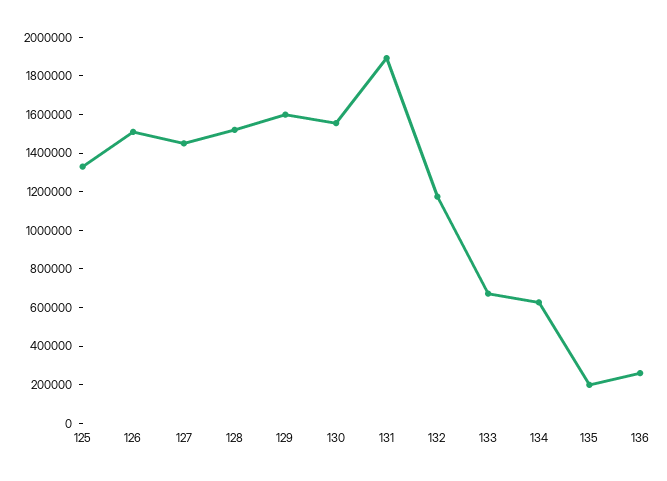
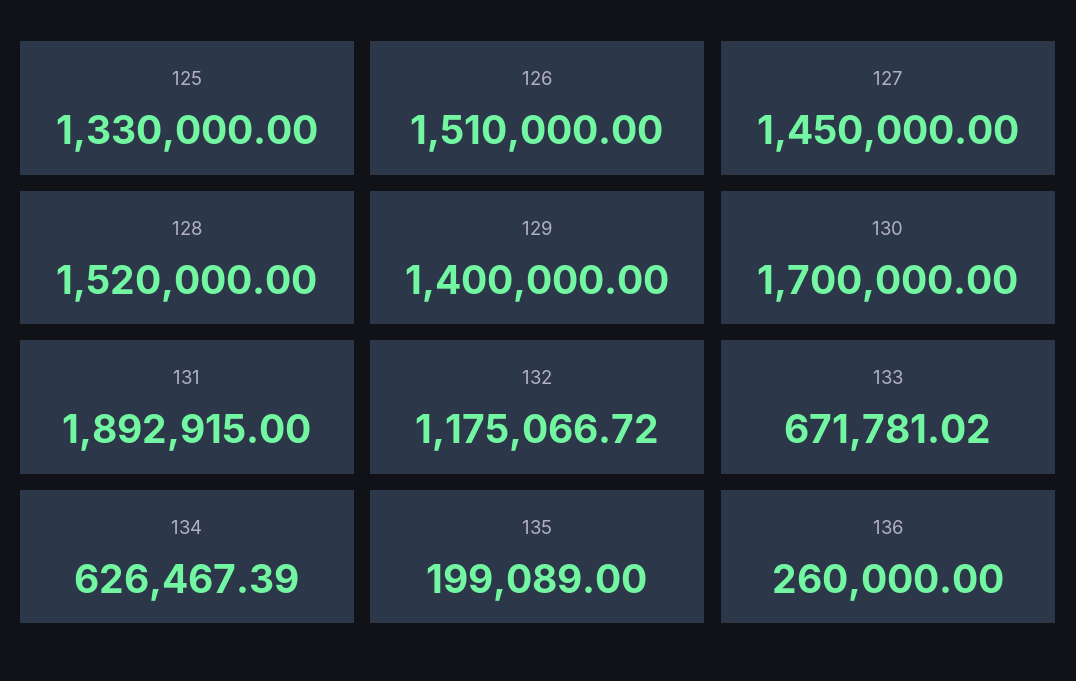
  {
    "125": 1330000,
    "126": 1510000,
    "127": 1450000,
    "128": 1520000,
-   "129": 1600000,
+   "129": 1400000,
-   "130": 1550000,
+   "130": 1700000,
    "131": 1892915,
    "132": 1175066.72,
    "133": 671781.02,
    "134": 626467.39,
    "135": 199089,
    "136": 260000
  }

